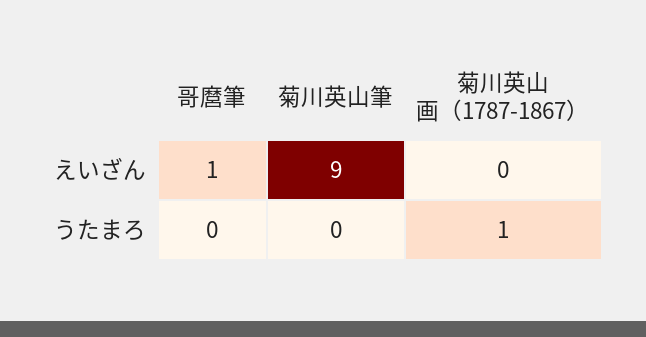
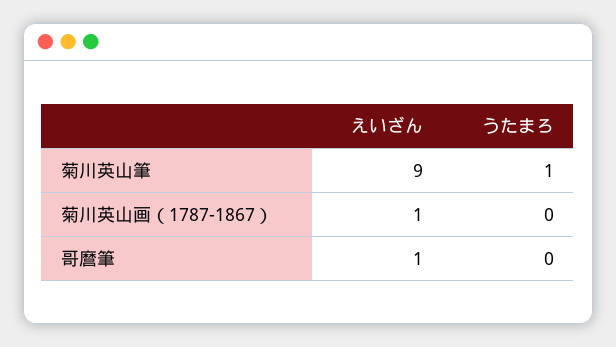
  {
    "哥麿筆": {
      "えいざん": 1,
      "うたまろ": 0
    },
    "菊川英山筆": {
      "えいざん": 9,
-     "うたまろ": 0
+     "うたまろ": 1
    },
    "菊川英山画（1787-1867）": {
-     "えいざん": 0,
+     "えいざん": 1,
-     "うたまろ": 1
+     "うたまろ": 0
    }
  }

